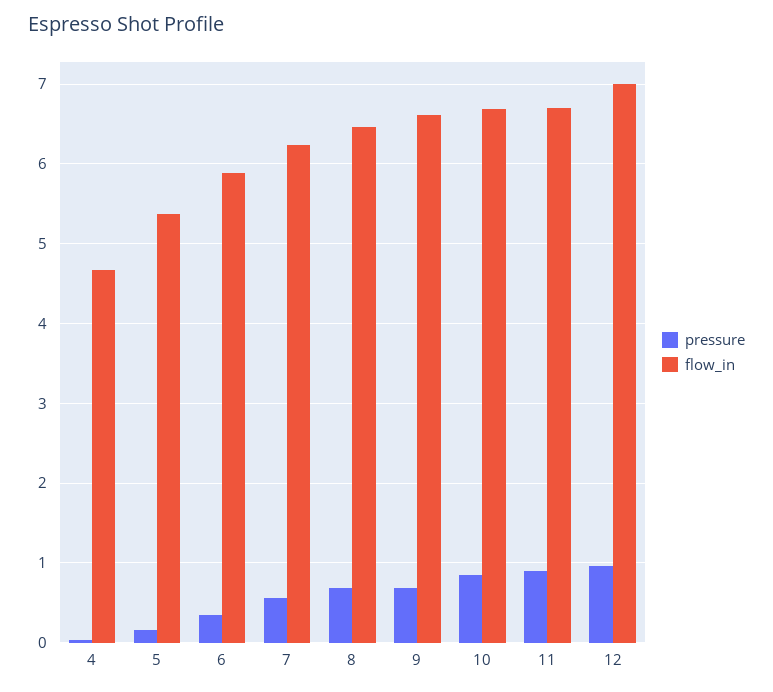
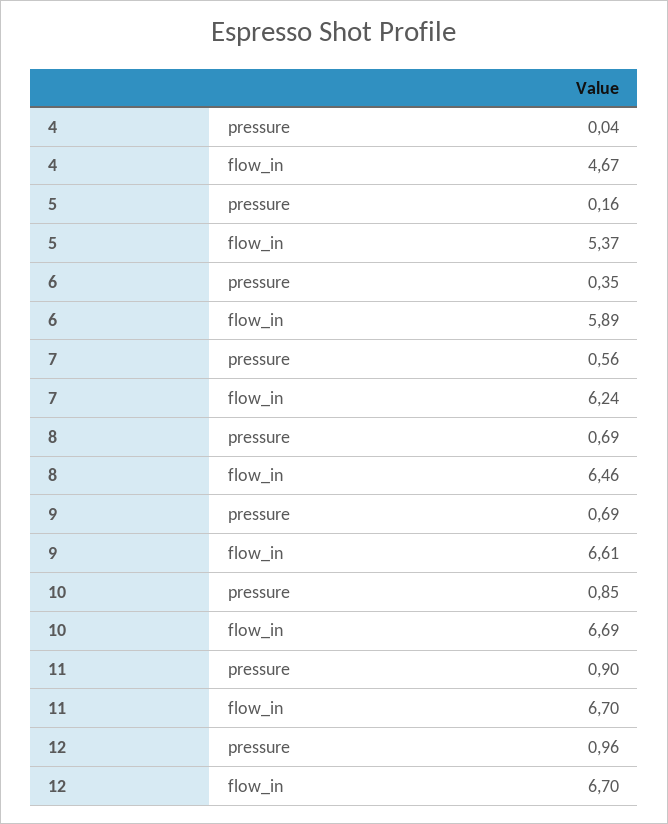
  {
    "pressure": {
      "4": 0.04,
      "5": 0.16,
      "6": 0.35,
      "7": 0.56,
      "8": 0.69,
      "9": 0.69,
      "10": 0.85,
      "11": 0.9,
      "12": 0.96
    },
    "flow_in": {
      "4": 4.67,
      "5": 5.37,
      "6": 5.89,
      "7": 6.24,
      "8": 6.46,
      "9": 6.61,
      "10": 6.69,
      "11": 6.7,
-     "12": 7
+     "12": 6.7
    }
  }

